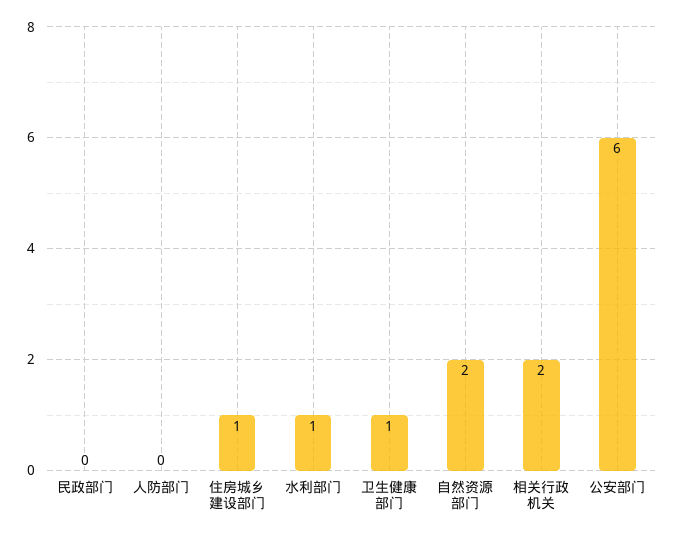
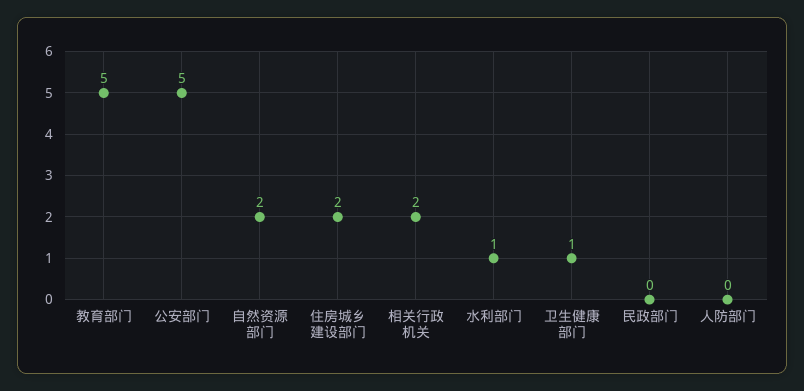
  {
    "民政部门": 0,
    "人防部门": 0,
-   "住房城乡建设部门": 1,
+   "住房城乡建设部门": 2,
    "水利部门": 1,
    "卫生健康部门": 1,
    "自然资源部门": 2,
    "相关行政机关": 2,
-   "公安部门": 6
+   "公安部门": 5,
+   "教育部门": 5
  }

